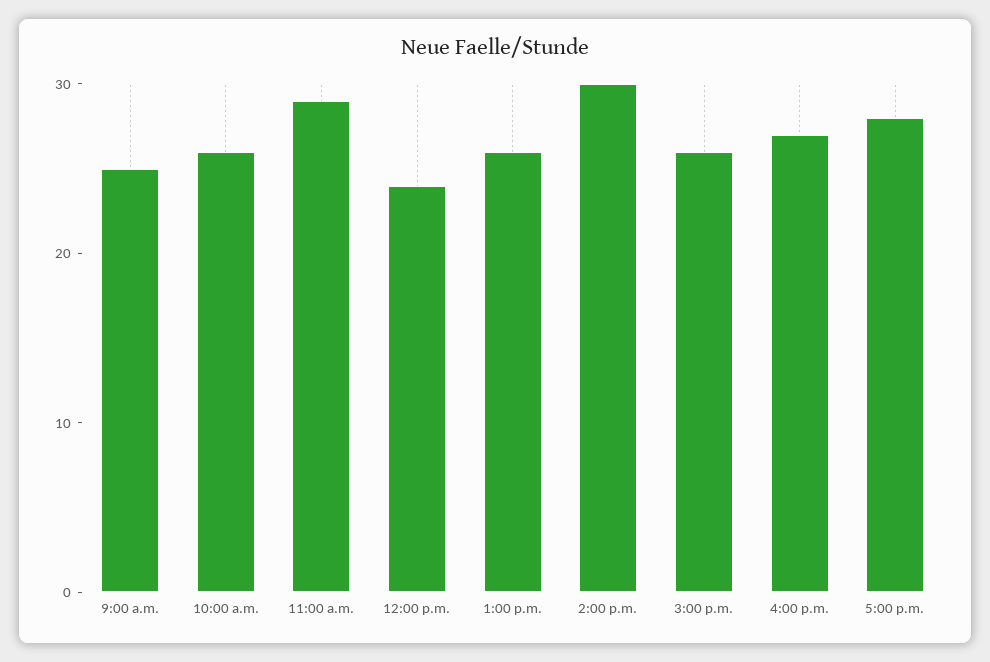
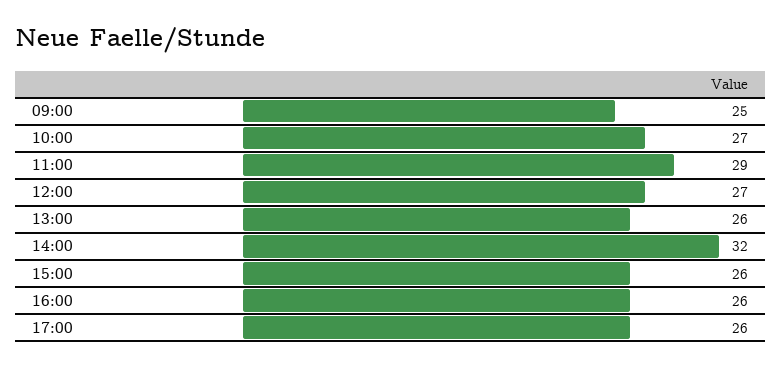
  {
    "9:00 a.m.": 25,
-   "10:00 a.m.": 26,
+   "10:00 a.m.": 27,
    "11:00 a.m.": 29,
-   "12:00 p.m.": 24,
+   "12:00 p.m.": 27,
    "1:00 p.m.": 26,
-   "2:00 p.m.": 30,
+   "2:00 p.m.": 32,
    "3:00 p.m.": 26,
-   "4:00 p.m.": 27,
+   "4:00 p.m.": 26,
-   "5:00 p.m.": 28
+   "5:00 p.m.": 26
  }

